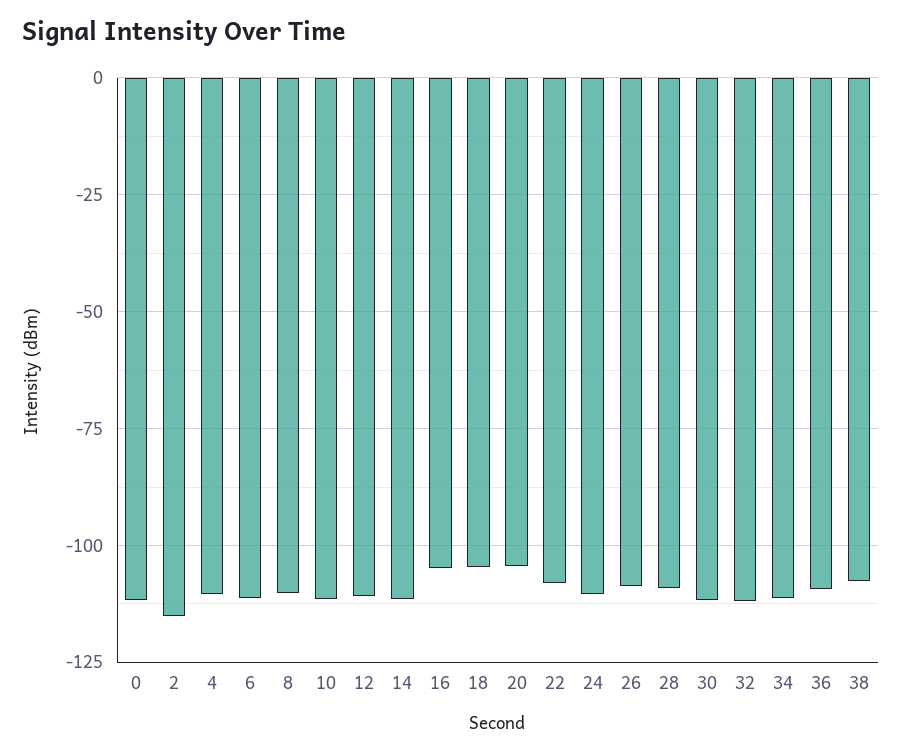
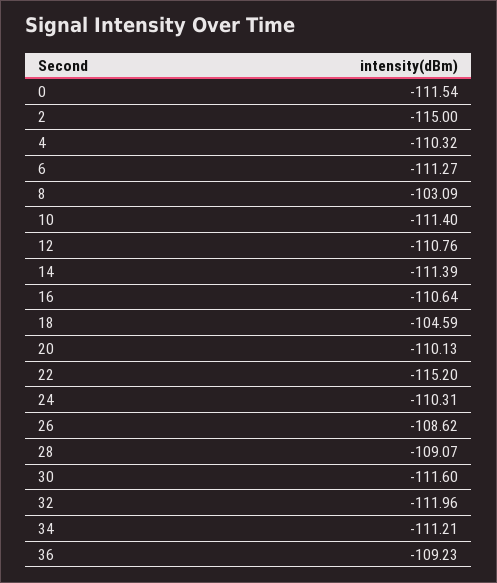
  {
    "0": -111.54,
    "2": -115,
    "4": -110.32,
    "6": -111.27,
-   "8": -110,
+   "8": -103.09,
    "10": -111.4,
    "12": -110.76,
    "14": -111.39,
-   "16": -105,
+   "16": -110.64,
    "18": -104.59,
-   "20": -105,
+   "20": -110.13,
-   "22": -107.5,
+   "22": -115.2,
    "24": -110.31,
    "26": -108.62,
    "28": -109.07,
    "30": -111.6,
    "32": -111.96,
    "34": -111.21,
-   "36": -109.23,
+   "36": -109.23
-   "38": -107.5
  }

